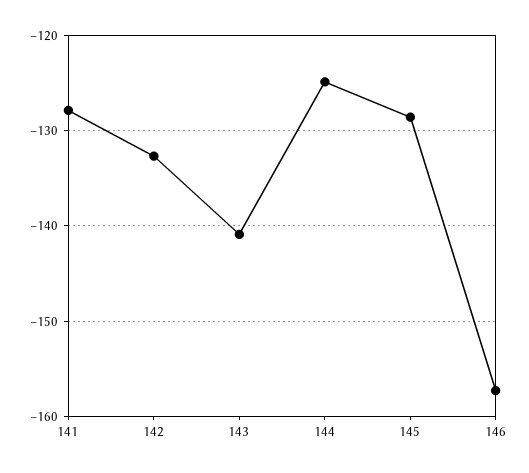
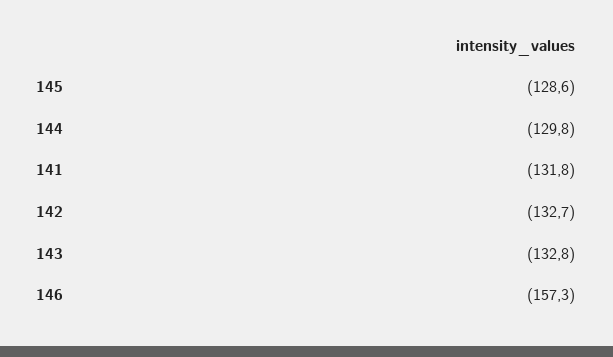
  {
-   "141": -128,
+   "141": -131.8,
    "142": -132.7,
-   "143": -141,
+   "143": -132.8,
-   "144": -125,
+   "144": -129.8,
    "145": -128.6,
    "146": -157.3
  }

